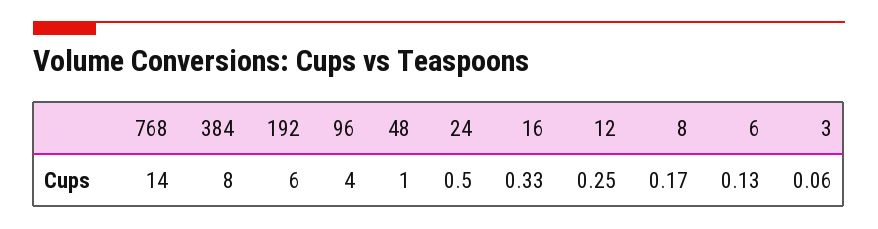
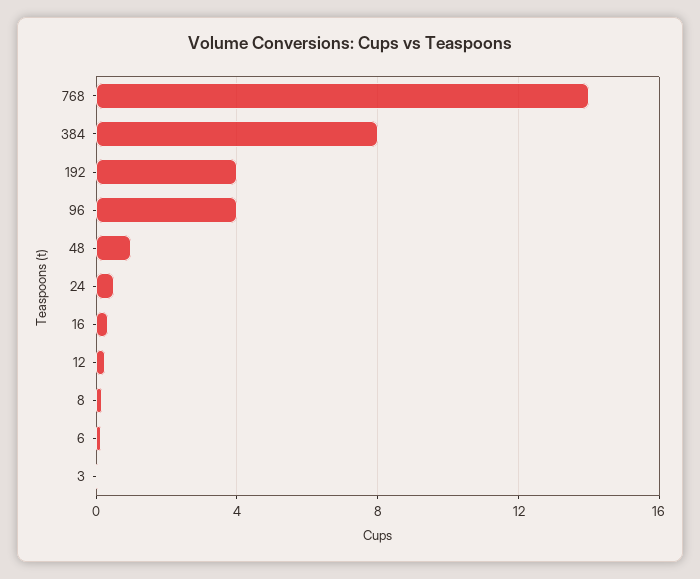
  {
    "768": 14,
    "384": 8,
-   "192": 6,
+   "192": 4,
    "96": 4,
    "48": 1,
    "24": 0.5,
    "16": 0.33,
    "12": 0.25,
    "8": 0.17,
    "6": 0.13,
    "3": 0.06
  }

